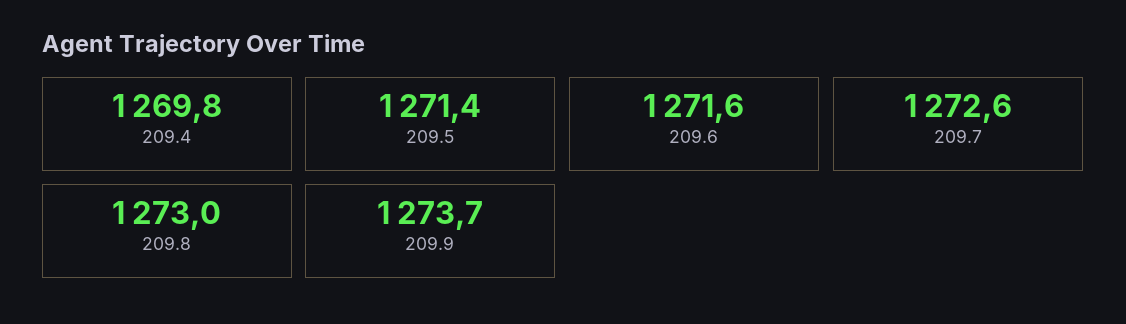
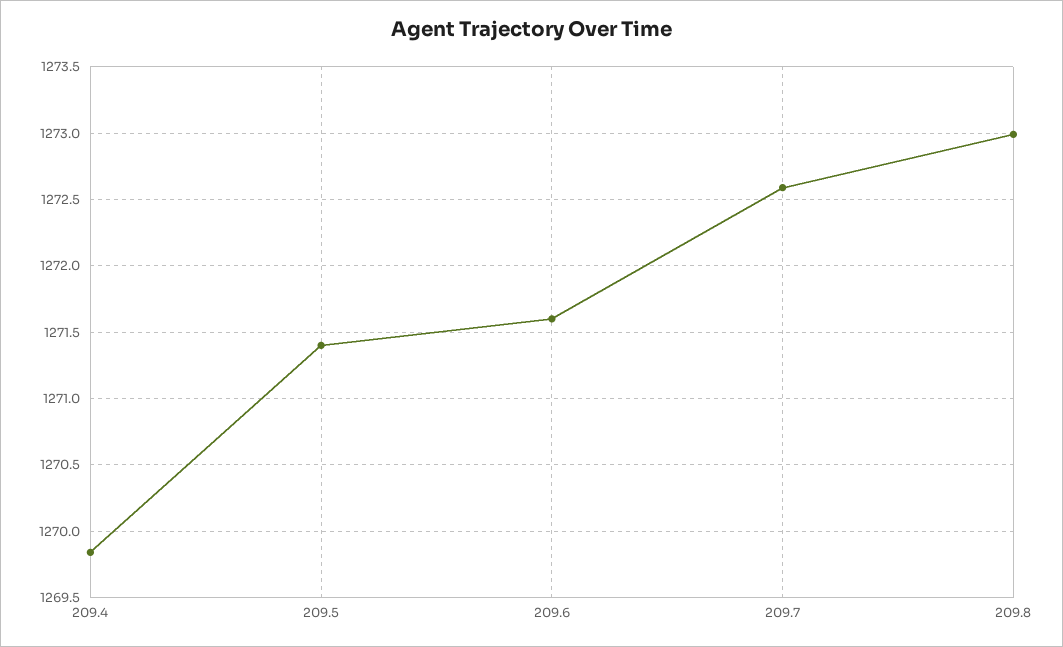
  {
    "209.4": 1269.8,
    "209.5": 1271.4,
    "209.6": 1271.6,
    "209.7": 1272.6,
-   "209.8": 1273,
+   "209.8": 1273
-   "209.9": 1273.7
  }

